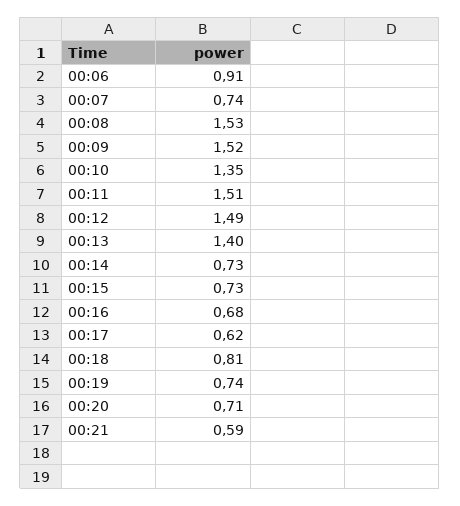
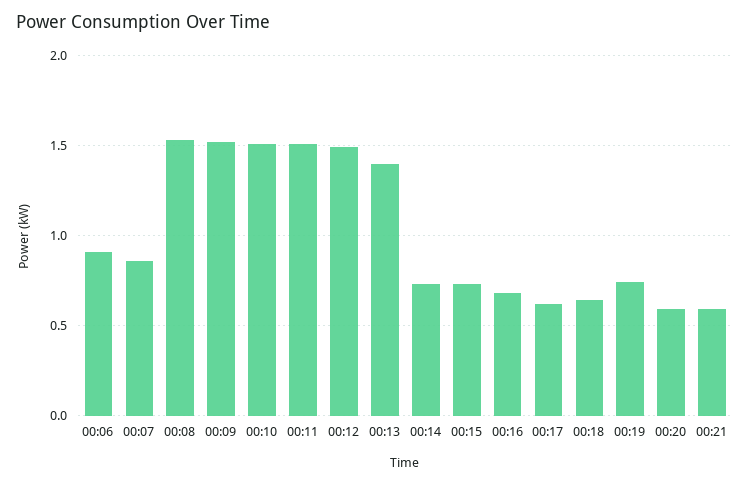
  {
    "00:06": 0.91,
-   "00:07": 0.74,
+   "00:07": 0.85,
    "00:08": 1.53,
    "00:09": 1.52,
-   "00:10": 1.35,
+   "00:10": 1.5,
    "00:11": 1.51,
    "00:12": 1.49,
    "00:13": 1.4,
    "00:14": 0.73,
    "00:15": 0.73,
    "00:16": 0.68,
    "00:17": 0.62,
-   "00:18": 0.81,
+   "00:18": 0.65,
    "00:19": 0.74,
-   "00:20": 0.71,
+   "00:20": 0.6,
    "00:21": 0.59
  }

